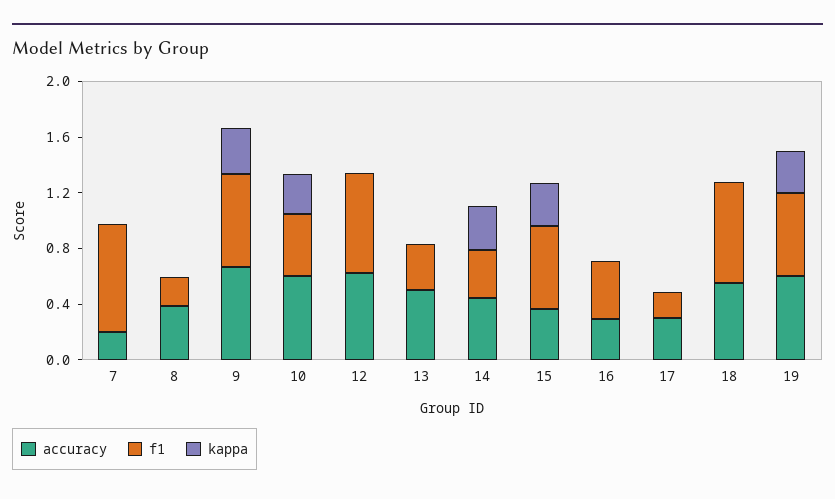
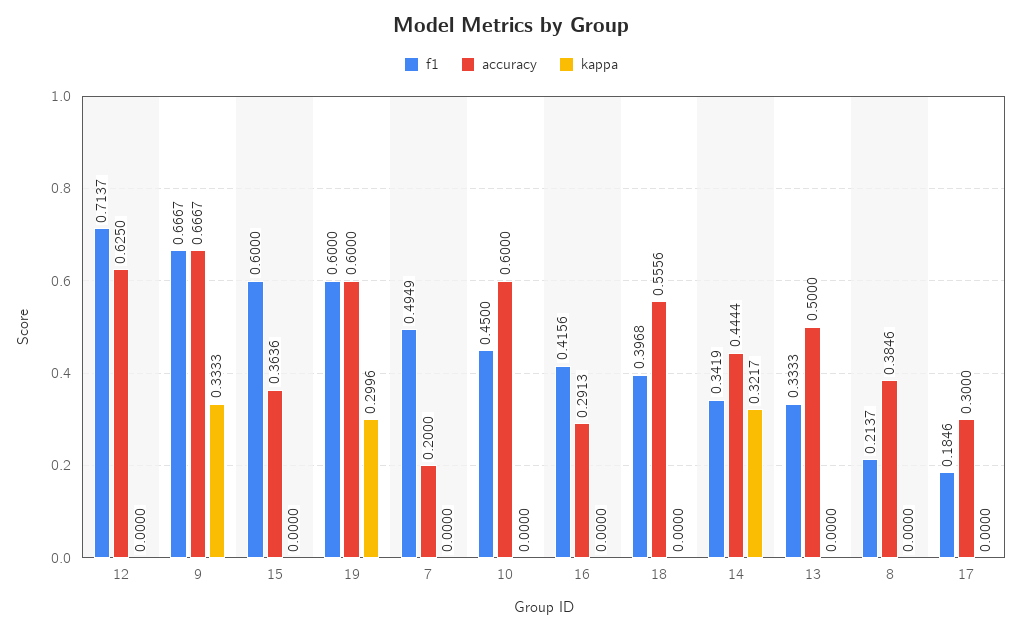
  {
    "accuracy": {
      "7": 0.2,
      "8": 0.3846,
      "9": 0.6667,
      "10": 0.6,
      "12": 0.625,
      "13": 0.5,
      "14": 0.4444,
      "15": 0.3636,
      "16": 0.2913,
      "17": 0.3,
      "18": 0.5556,
      "19": 0.6
    },
    "f1": {
-     "7": 0.8,
+     "7": 0.4949,
      "8": 0.2137,
      "9": 0.6667,
      "10": 0.45,
      "12": 0.7137,
      "13": 0.3333,
      "14": 0.3419,
      "15": 0.6,
      "16": 0.4156,
      "17": 0.1846,
-     "18": 0.7,
+     "18": 0.3968,
      "19": 0.6
    },
    "kappa": {
      "7": 0,
      "8": 0,
      "9": 0.3333,
-     "10": 0.3,
+     "10": 0,
      "12": 0,
      "13": 0,
      "14": 0.3217,
-     "15": 0.3,
+     "15": 0,
      "16": 0,
      "17": 0,
      "18": 0,
      "19": 0.2996
    }
  }

